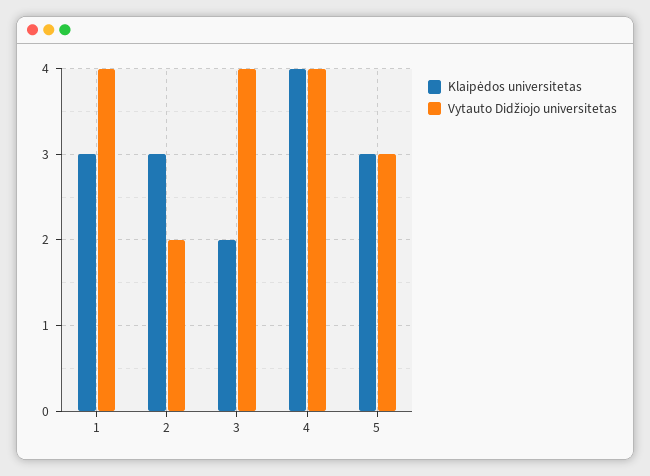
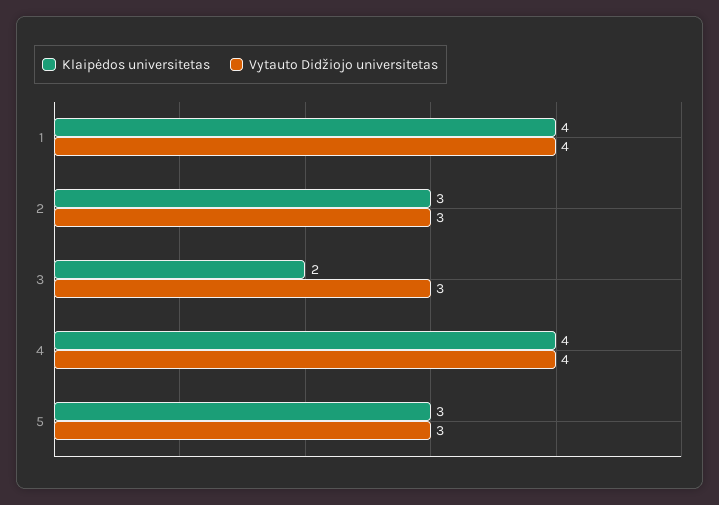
  {
    "Klaipėdos universitetas": {
-     "1": 3,
+     "1": 4,
      "2": 3,
      "3": 2,
      "4": 4,
      "5": 3
    },
    "Vytauto Didžiojo universitetas": {
      "1": 4,
-     "2": 2,
+     "2": 3,
-     "3": 4,
+     "3": 3,
      "4": 4,
      "5": 3
    }
  }

